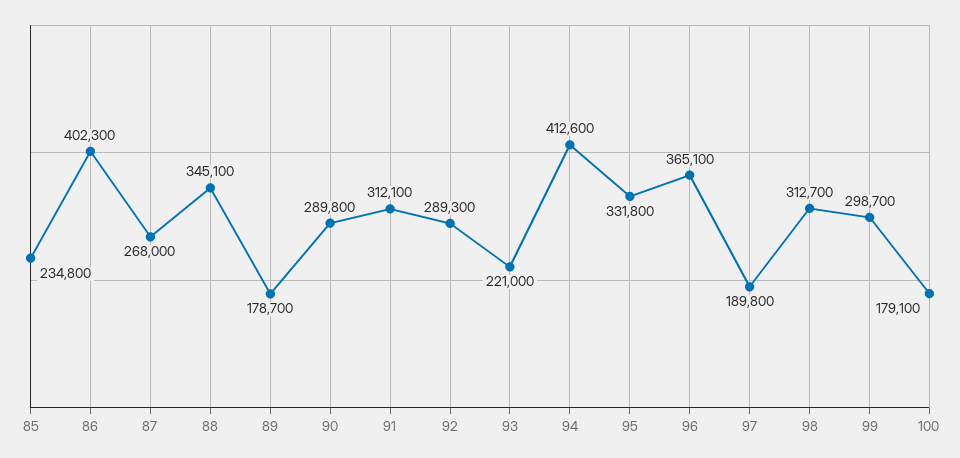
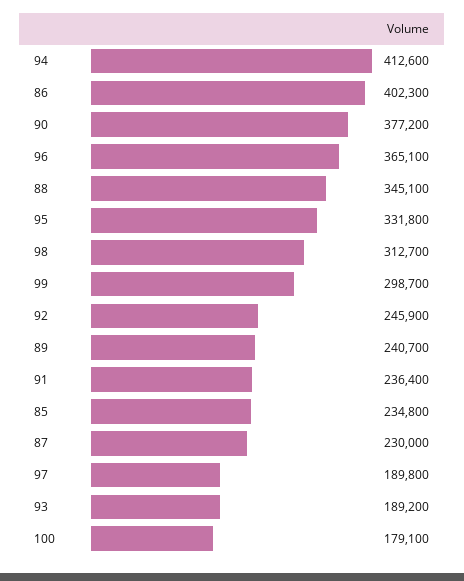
  {
    "85": 234800,
    "86": 402300,
-   "87": 268000,
+   "87": 230000,
    "88": 345100,
-   "89": 178700,
+   "89": 240700,
-   "90": 289800,
+   "90": 377200,
-   "91": 312100,
+   "91": 236400,
-   "92": 289300,
+   "92": 245900,
-   "93": 221000,
+   "93": 189200,
    "94": 412600,
    "95": 331800,
    "96": 365100,
    "97": 189800,
    "98": 312700,
    "99": 298700,
    "100": 179100
  }

